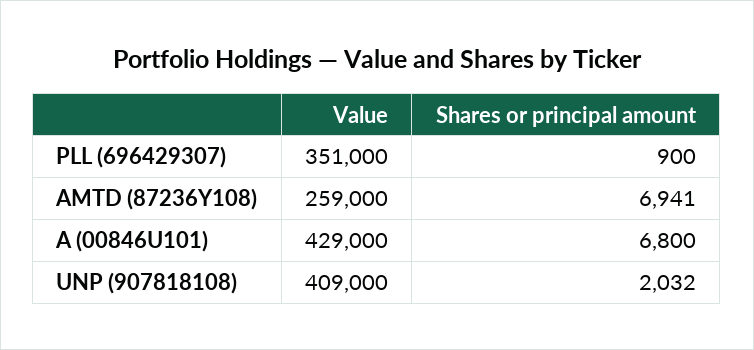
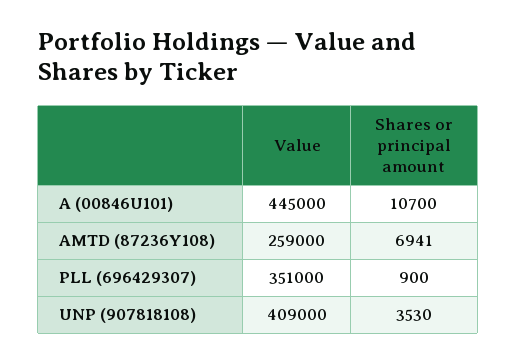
  {
    "Value": {
      "PLL (696429307)": 351000,
      "AMTD (87236Y108)": 259000,
-     "A (00846U101)": 429000,
+     "A (00846U101)": 445000,
      "UNP (907818108)": 409000
    },
    "Shares or principal amount": {
      "PLL (696429307)": 900,
      "AMTD (87236Y108)": 6941,
-     "A (00846U101)": 6800,
+     "A (00846U101)": 10700,
-     "UNP (907818108)": 2032
+     "UNP (907818108)": 3530
    }
  }

